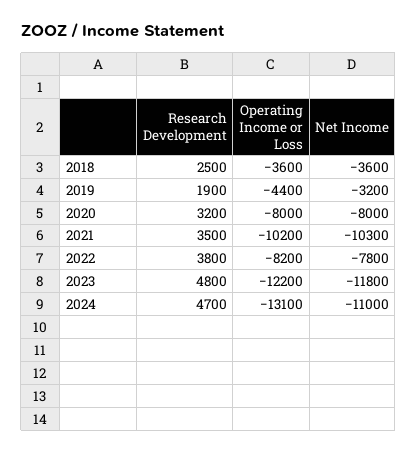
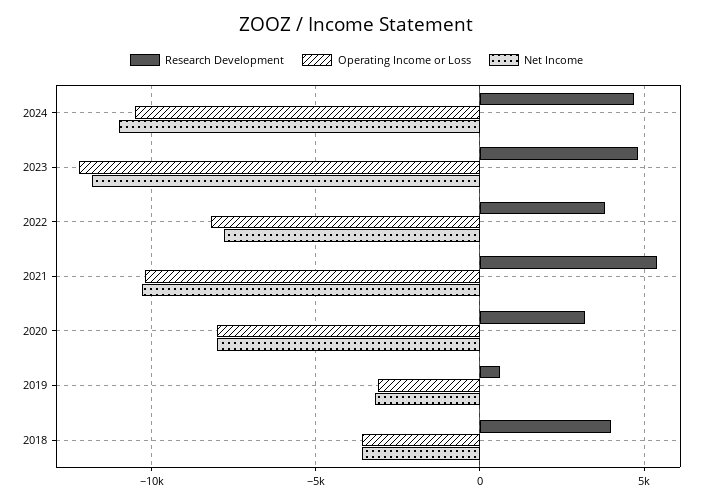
  {
    "Research Development": {
-     "2018": 2500,
+     "2018": 4000,
-     "2019": 1900,
+     "2019": 500,
      "2020": 3200,
-     "2021": 3500,
+     "2021": 5500,
      "2022": 3800,
      "2023": 4800,
      "2024": 4700
    },
    "Operating Income or Loss": {
      "2018": -3600,
-     "2019": -4400,
+     "2019": -3000,
      "2020": -8000,
      "2021": -10200,
      "2022": -8200,
      "2023": -12200,
-     "2024": -13100
+     "2024": -10500
    },
    "Net Income": {
      "2018": -3600,
      "2019": -3200,
      "2020": -8000,
      "2021": -10300,
      "2022": -7800,
      "2023": -11800,
      "2024": -11000
    }
  }

